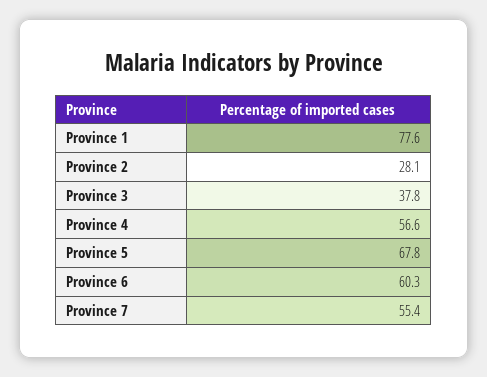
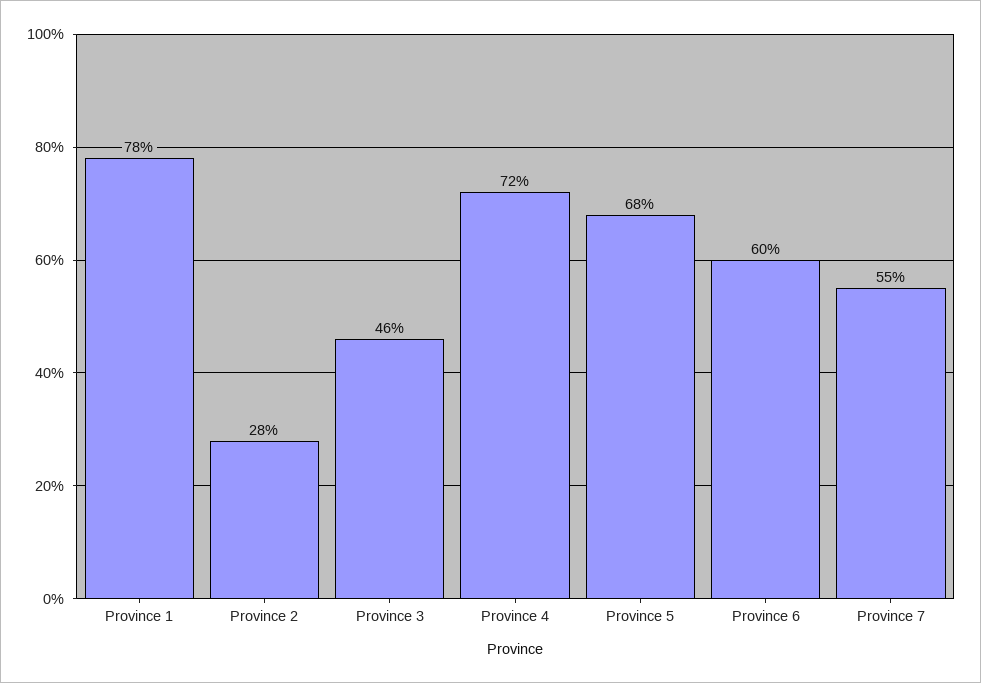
  {
    "Province 1": 77.6,
    "Province 2": 28.1,
-   "Province 3": 37.8,
+   "Province 3": 46,
-   "Province 4": 56.6,
+   "Province 4": 72,
    "Province 5": 67.8,
    "Province 6": 60.3,
    "Province 7": 55.4
  }

